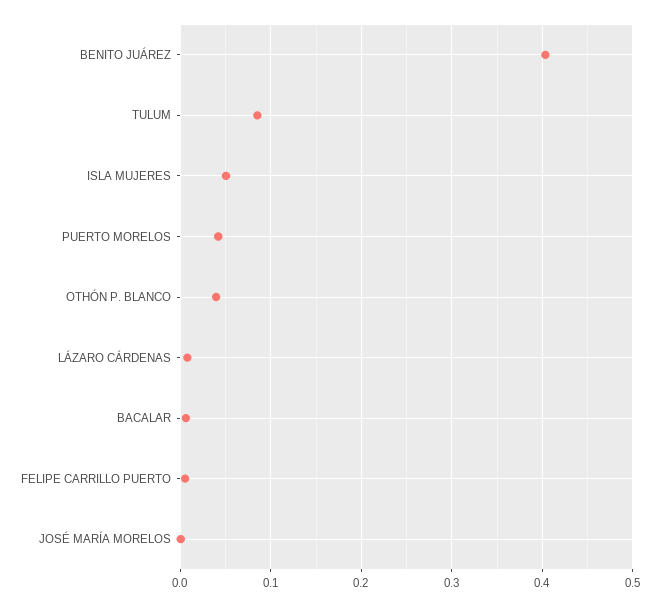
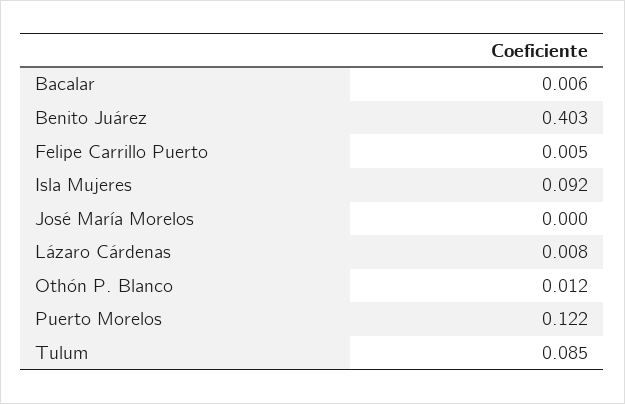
  {
    "BENITO JUÁREZ": 0.403,
    "TULUM": 0.085,
-   "ISLA MUJERES": 0.05,
+   "ISLA MUJERES": 0.092,
-   "PUERTO MORELOS": 0.04,
+   "PUERTO MORELOS": 0.122,
-   "OTHÓN P. BLANCO": 0.04,
+   "OTHÓN P. BLANCO": 0.012,
    "LÁZARO CÁRDENAS": 0.008,
    "BACALAR": 0.006,
    "FELIPE CARRILLO PUERTO": 0.005,
    "JOSÉ MARÍA MORELOS": 0
  }

